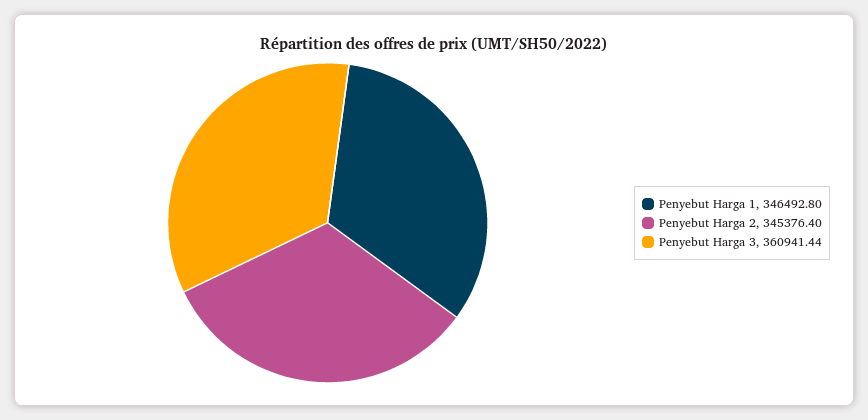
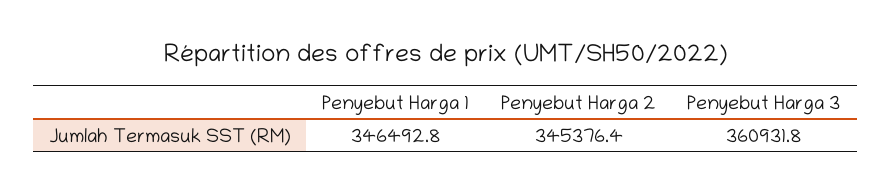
  {
    "Penyebut Harga 1": 346492.8,
    "Penyebut Harga 2": 345376.4,
-   "Penyebut Harga 3": 360941.44
+   "Penyebut Harga 3": 360931.8
  }

